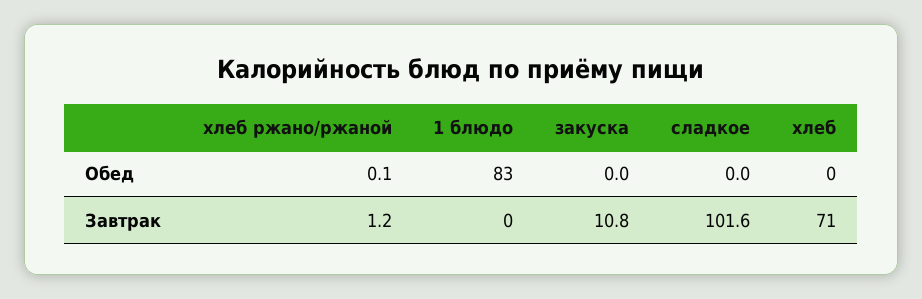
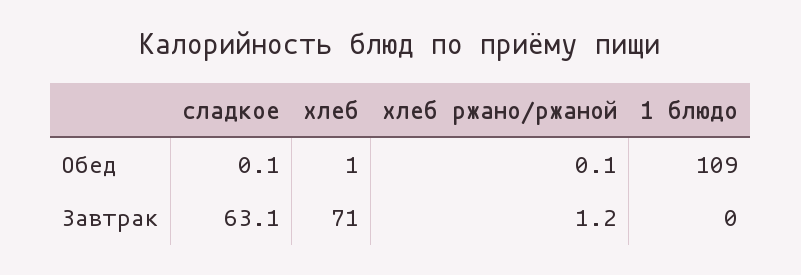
  {
    "хлеб ржано/ржаной": {
      "Обед": 0.1,
      "Завтрак": 1.2
    },
    "1 блюдо": {
-     "Обед": 83,
+     "Обед": 109,
      "Завтрак": 0
    },
-   "закуска": {
-     "Обед": 0,
-     "Завтрак": 10.8
-   },
    "сладкое": {
-     "Обед": 0,
+     "Обед": 0.1,
-     "Завтрак": 101.6
+     "Завтрак": 63.1
    },
    "хлеб": {
-     "Обед": 0,
+     "Обед": 1,
      "Завтрак": 71
    }
  }

